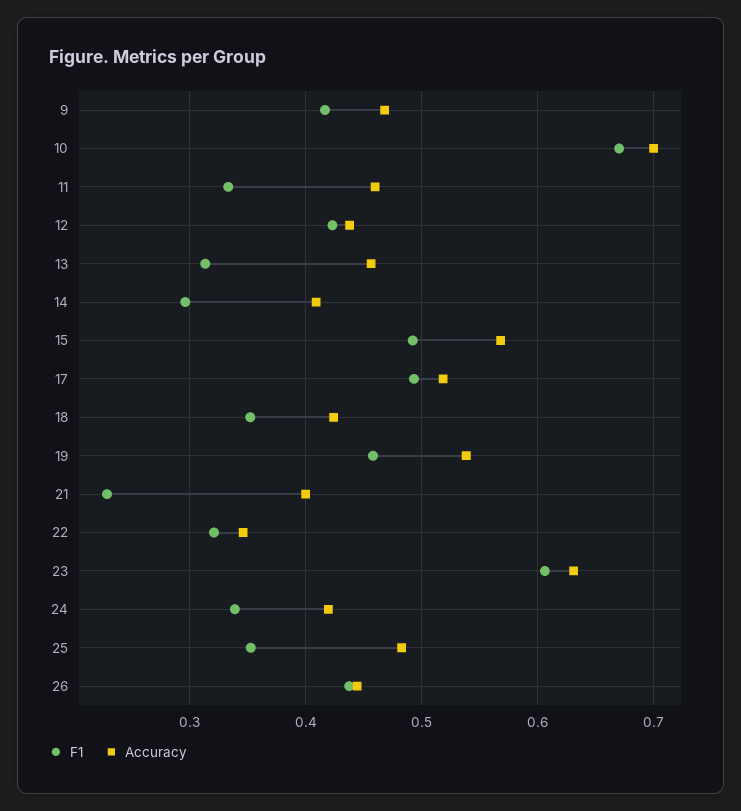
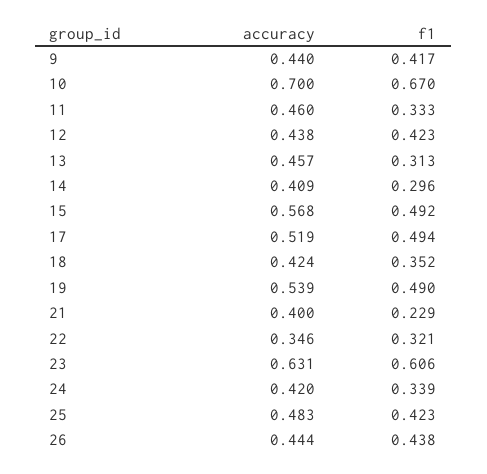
  {
    "F1": {
      "9": 0.417,
      "10": 0.67,
      "11": 0.333,
      "12": 0.423,
      "13": 0.313,
      "14": 0.296,
      "15": 0.492,
      "17": 0.494,
      "18": 0.352,
-     "19": 0.46,
+     "19": 0.49,
      "21": 0.229,
      "22": 0.321,
      "23": 0.606,
      "24": 0.339,
-     "25": 0.35,
+     "25": 0.423,
      "26": 0.438
    },
    "Accuracy": {
-     "9": 0.47,
+     "9": 0.44,
      "10": 0.7,
      "11": 0.46,
      "12": 0.438,
      "13": 0.457,
      "14": 0.409,
      "15": 0.568,
      "17": 0.519,
      "18": 0.424,
      "19": 0.539,
      "21": 0.4,
      "22": 0.346,
      "23": 0.631,
      "24": 0.42,
      "25": 0.483,
      "26": 0.444
    }
  }

